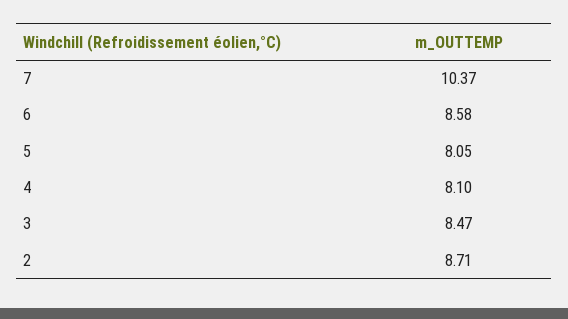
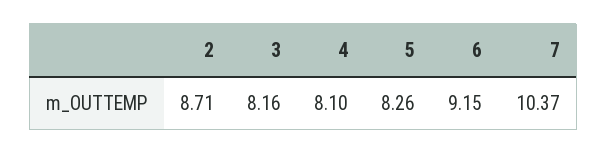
  {
    "7": 10.37,
-   "6": 8.58,
+   "6": 9.15,
-   "5": 8.05,
+   "5": 8.26,
    "4": 8.1,
-   "3": 8.47,
+   "3": 8.16,
    "2": 8.71
  }

